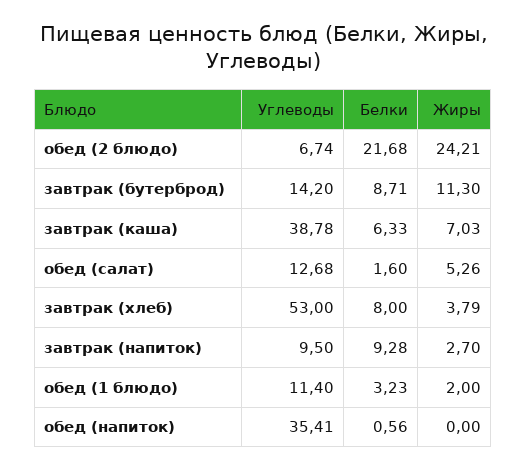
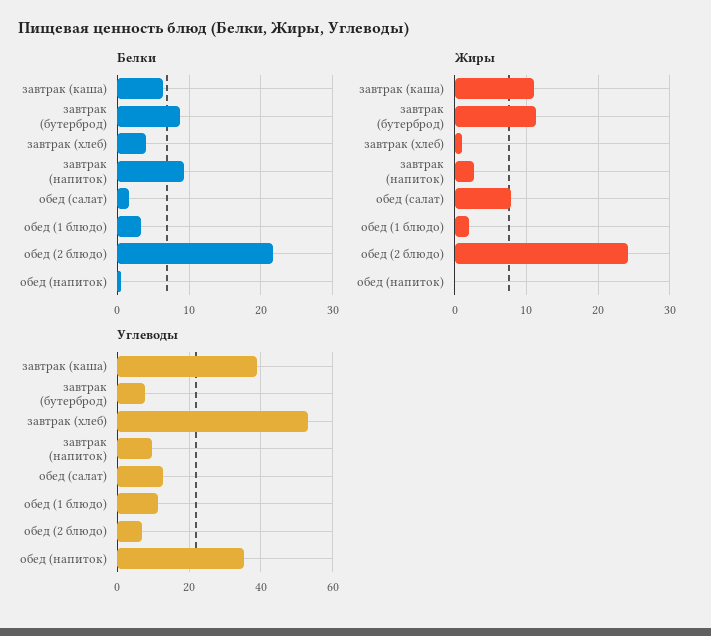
  {
    "Углеводы": {
      "обед (2 блюдо)": 6.74,
-     "завтрак (бутерброд)": 14.2,
+     "завтрак (бутерброд)": 8,
      "завтрак (каша)": 38.78,
      "обед (салат)": 12.68,
      "завтрак (хлеб)": 53,
      "завтрак (напиток)": 9.5,
      "обед (1 блюдо)": 11.4,
      "обед (напиток)": 35.41
    },
    "Белки": {
      "обед (2 блюдо)": 21.68,
      "завтрак (бутерброд)": 8.71,
      "завтрак (каша)": 6.33,
      "обед (салат)": 1.6,
-     "завтрак (хлеб)": 8,
+     "завтрак (хлеб)": 4,
      "завтрак (напиток)": 9.28,
      "обед (1 блюдо)": 3.23,
      "обед (напиток)": 0.56
    },
    "Жиры": {
      "обед (2 блюдо)": 24.21,
      "завтрак (бутерброд)": 11.3,
-     "завтрак (каша)": 7.03,
+     "завтрак (каша)": 11,
-     "обед (салат)": 5.26,
+     "обед (салат)": 8,
-     "завтрак (хлеб)": 3.79,
+     "завтрак (хлеб)": 1,
      "завтрак (напиток)": 2.7,
      "обед (1 блюдо)": 2,
      "обед (напиток)": 0
    }
  }

